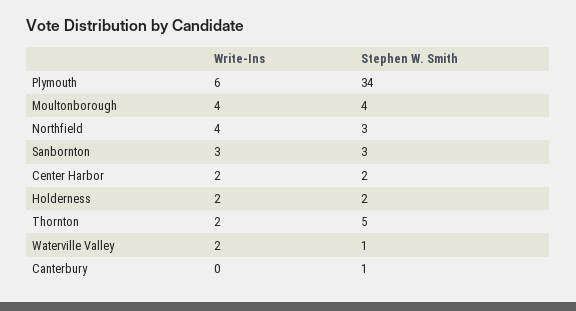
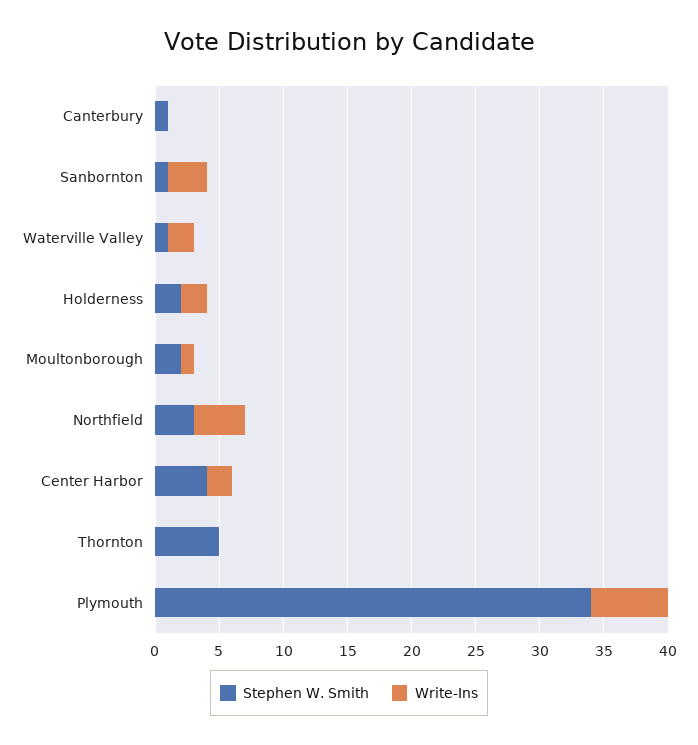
  {
    "Write-Ins": {
      "Plymouth": 6,
-     "Moultonborough": 4,
+     "Moultonborough": 1,
      "Northfield": 4,
      "Sanbornton": 3,
      "Center Harbor": 2,
      "Holderness": 2,
-     "Thornton": 2,
+     "Thornton": 0,
      "Waterville Valley": 2,
      "Canterbury": 0
    },
    "Stephen W. Smith": {
      "Plymouth": 34,
-     "Moultonborough": 4,
+     "Moultonborough": 2,
      "Northfield": 3,
-     "Sanbornton": 3,
+     "Sanbornton": 1,
-     "Center Harbor": 2,
+     "Center Harbor": 4,
      "Holderness": 2,
      "Thornton": 5,
      "Waterville Valley": 1,
      "Canterbury": 1
    }
  }

